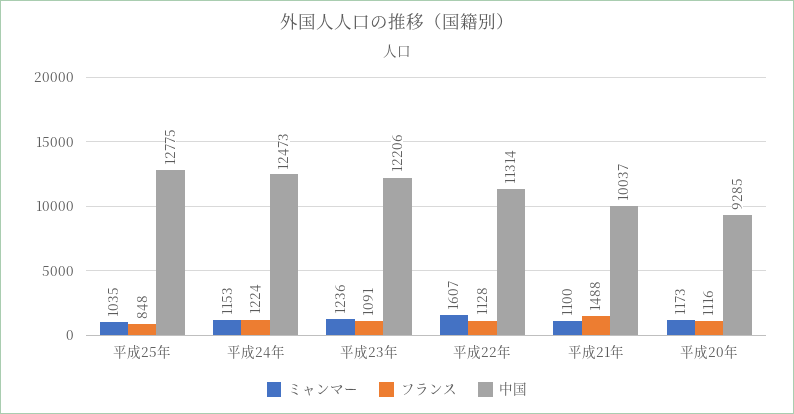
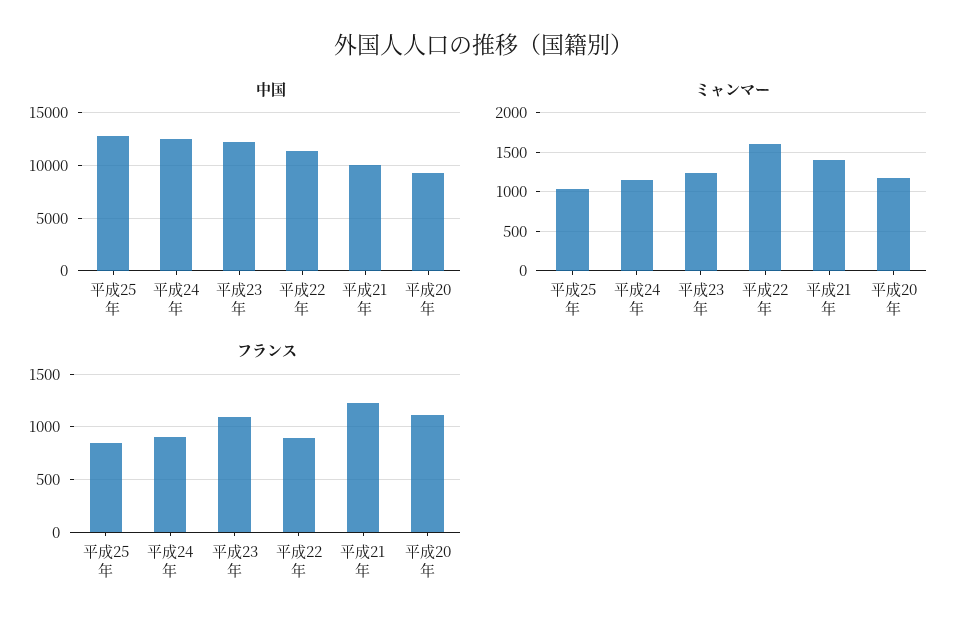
  {
    "ミャンマー": {
      "平成25年": 1035,
      "平成24年": 1153,
      "平成23年": 1236,
      "平成22年": 1607,
-     "平成21年": 1100,
+     "平成21年": 1400,
      "平成20年": 1173
    },
    "フランス": {
      "平成25年": 848,
-     "平成24年": 1224,
+     "平成24年": 900,
      "平成23年": 1091,
-     "平成22年": 1128,
+     "平成22年": 900,
-     "平成21年": 1488,
+     "平成21年": 1200,
      "平成20年": 1116
    },
    "中国": {
      "平成25年": 12775,
      "平成24年": 12473,
      "平成23年": 12206,
      "平成22年": 11314,
      "平成21年": 10037,
      "平成20年": 9285
    }
  }

